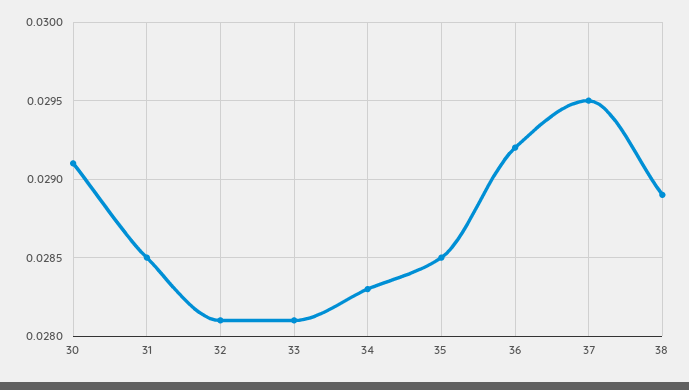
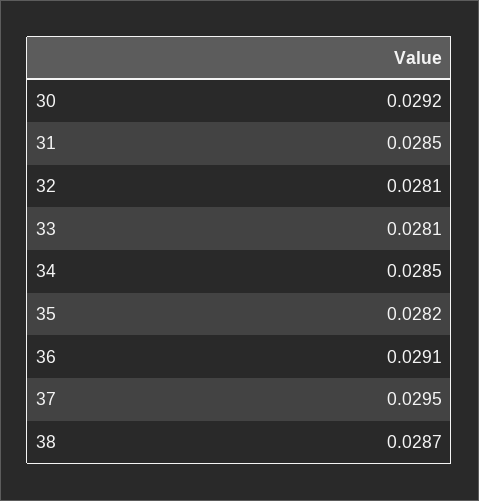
  {
-   "30": 0.0291,
+   "30": 0.0292,
    "31": 0.0285,
    "32": 0.0281,
    "33": 0.0281,
-   "34": 0.0283,
+   "34": 0.0285,
-   "35": 0.0285,
+   "35": 0.0282,
-   "36": 0.0292,
+   "36": 0.0291,
    "37": 0.0295,
-   "38": 0.0289
+   "38": 0.0287
  }

